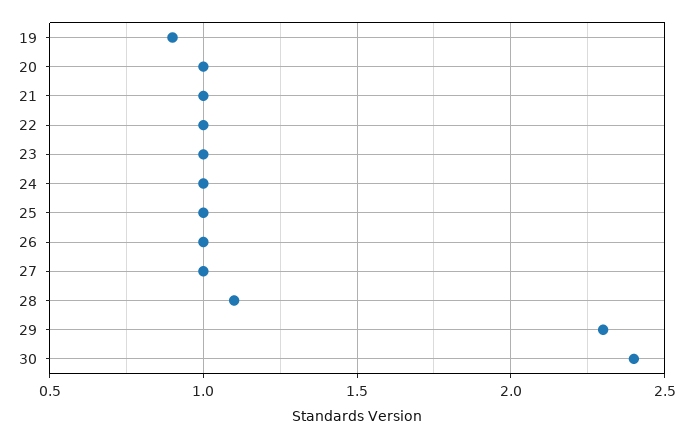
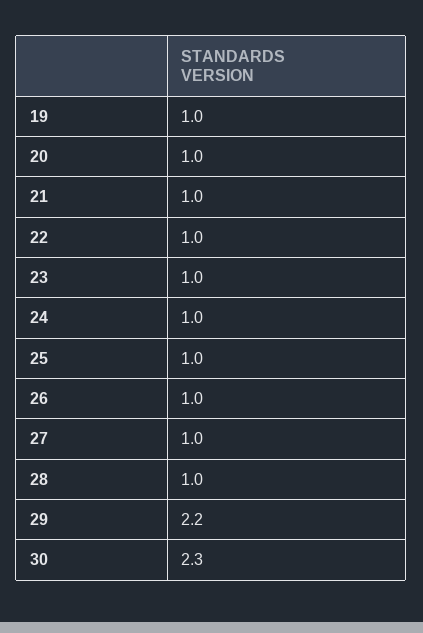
  {
-   "19": 0.9,
+   "19": 1,
    "20": 1,
    "21": 1,
    "22": 1,
    "23": 1,
    "24": 1,
    "25": 1,
    "26": 1,
    "27": 1,
-   "28": 1.1,
+   "28": 1,
-   "29": 2.3,
+   "29": 2.2,
-   "30": 2.4
+   "30": 2.3
  }

